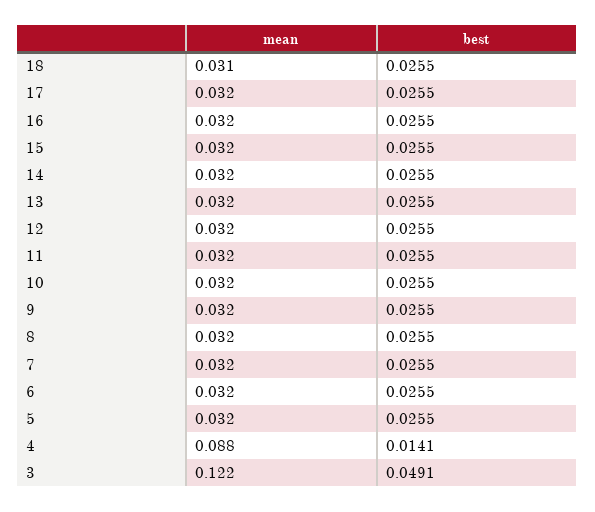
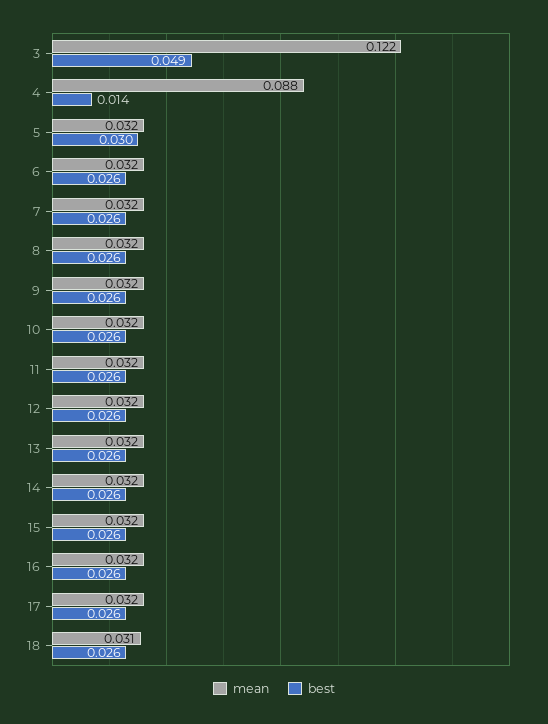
  {
    "mean": {
      "18": 0.031,
      "17": 0.032,
      "16": 0.032,
      "15": 0.032,
      "14": 0.032,
      "13": 0.032,
      "12": 0.032,
      "11": 0.032,
      "10": 0.032,
      "9": 0.032,
      "8": 0.032,
      "7": 0.032,
      "6": 0.032,
      "5": 0.032,
      "4": 0.088,
      "3": 0.122
    },
    "best": {
      "18": 0.0255,
      "17": 0.0255,
      "16": 0.0255,
      "15": 0.0255,
      "14": 0.0255,
      "13": 0.0255,
      "12": 0.0255,
      "11": 0.0255,
      "10": 0.0255,
      "9": 0.0255,
      "8": 0.0255,
      "7": 0.0255,
      "6": 0.0255,
-     "5": 0.0255,
+     "5": 0.03,
      "4": 0.0141,
      "3": 0.0491
    }
  }

